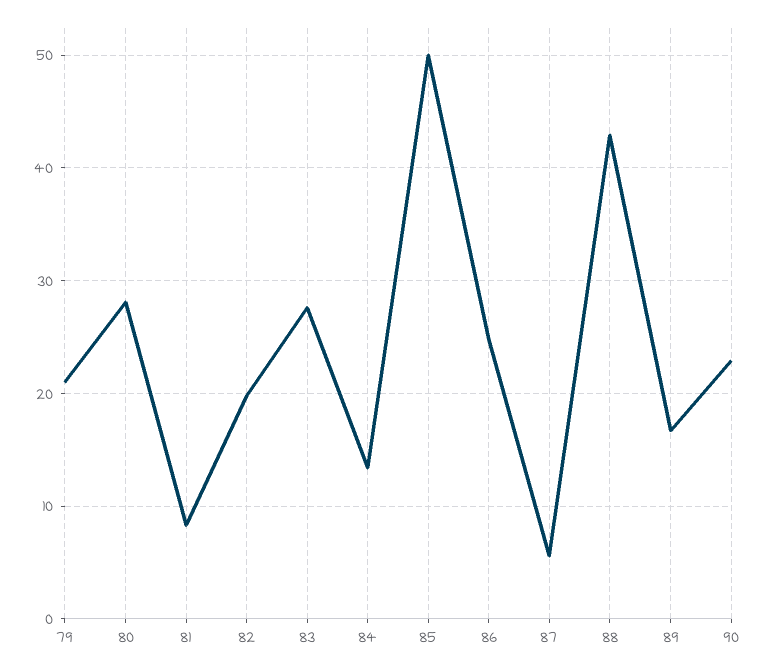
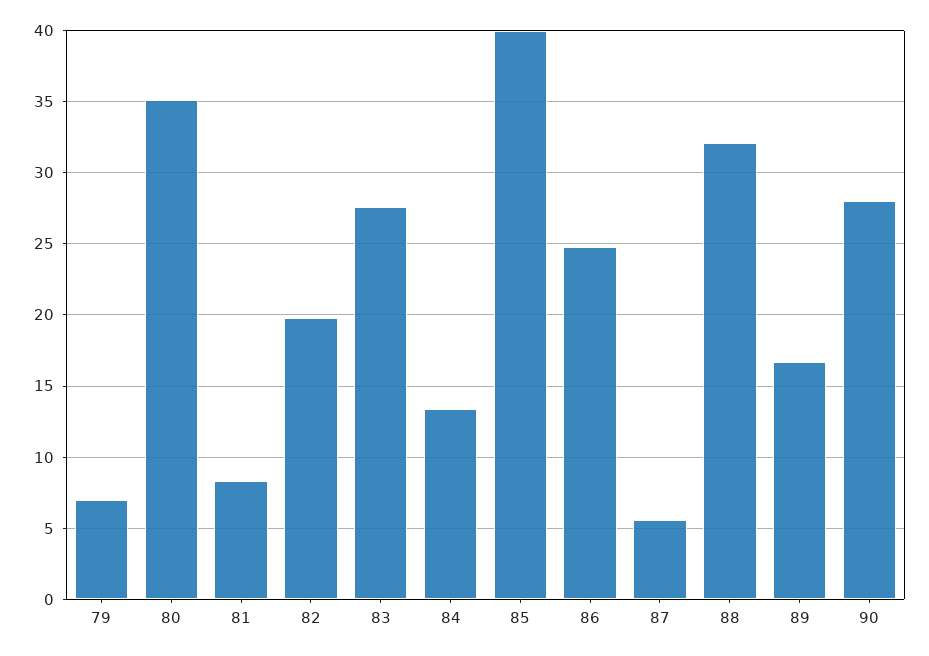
  {
-   "79": 21,
+   "79": 7,
-   "80": 28,
+   "80": 35,
    "81": 8.5,
    "82": 20,
    "83": 27.5,
    "84": 13.5,
-   "85": 50,
+   "85": 40,
    "86": 25,
    "87": 5.5,
-   "88": 43,
+   "88": 32,
    "89": 16.5,
-   "90": 23
+   "90": 28
  }

